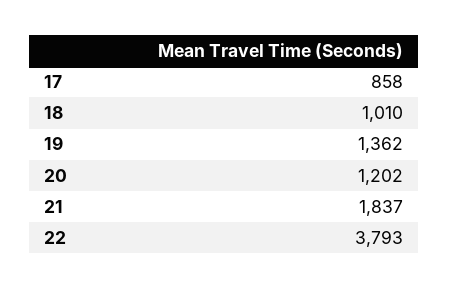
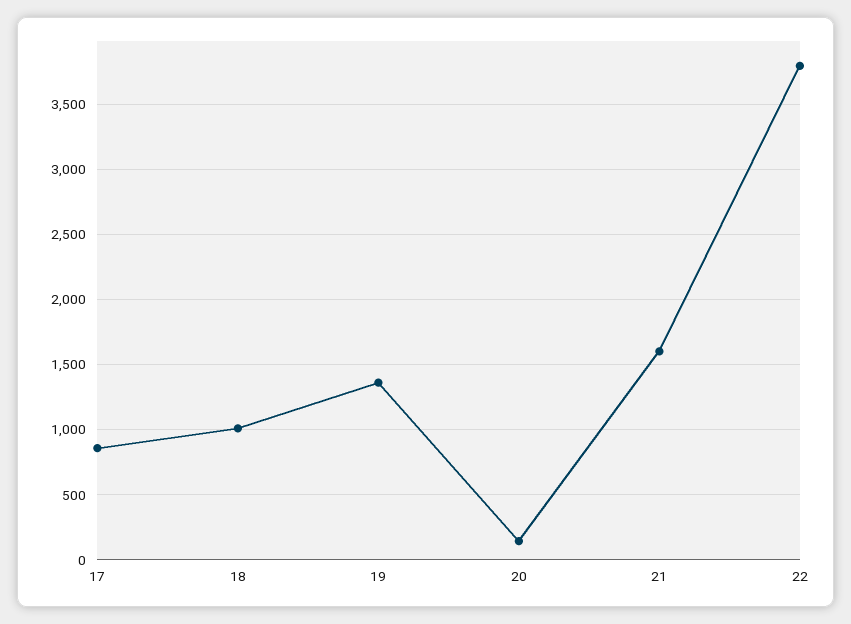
  {
    "17": 858,
    "18": 1010,
    "19": 1362,
-   "20": 1202,
+   "20": 150,
-   "21": 1837,
+   "21": 1600,
    "22": 3793
  }

